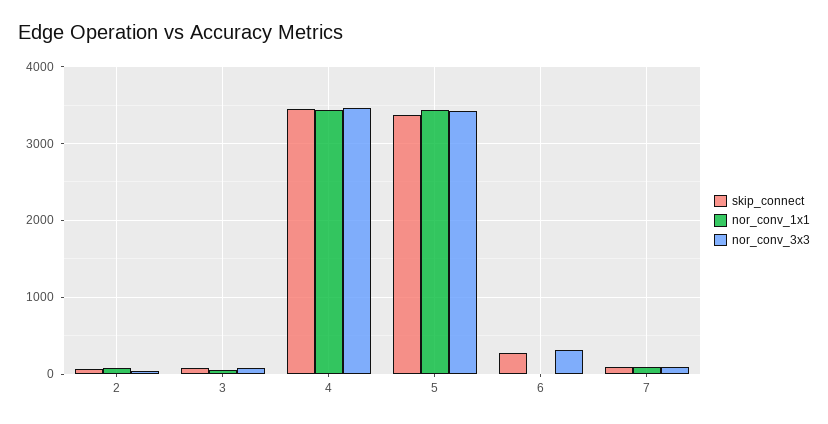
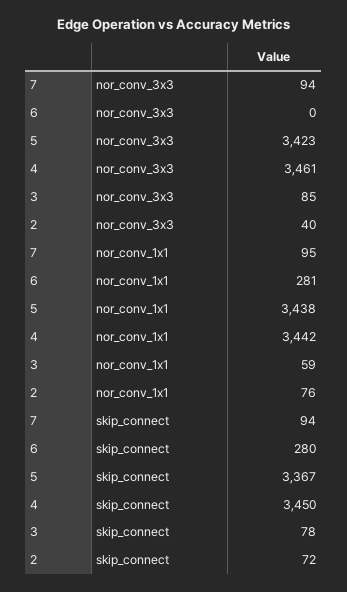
  {
    "skip_connect": {
      "2": 72,
      "3": 78,
      "4": 3450,
      "5": 3367,
      "6": 280,
      "7": 94
    },
    "nor_conv_1x1": {
      "2": 76,
      "3": 59,
      "4": 3442,
      "5": 3438,
-     "6": 0,
+     "6": 281,
      "7": 95
    },
    "nor_conv_3x3": {
      "2": 40,
      "3": 85,
      "4": 3461,
      "5": 3423,
-     "6": 300,
+     "6": 0,
      "7": 94
    }
  }

